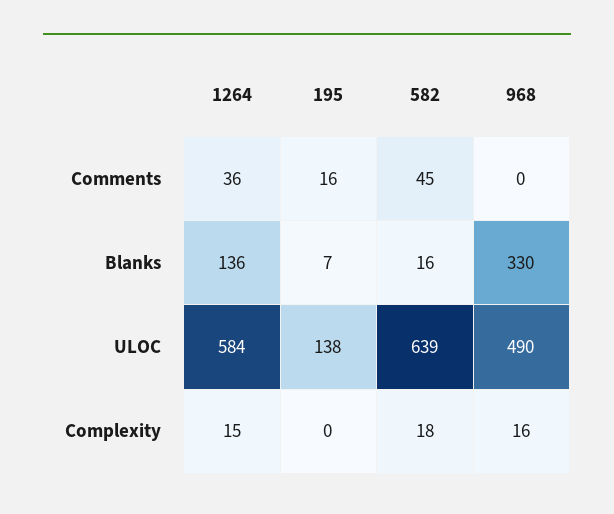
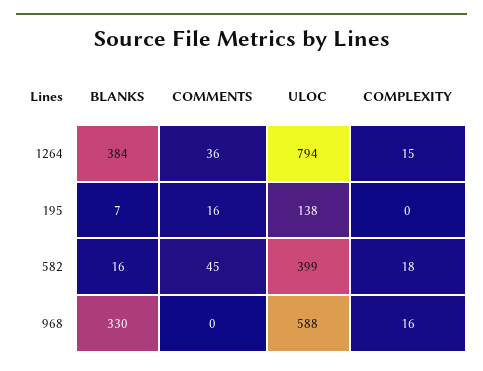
  {
    "1264": {
      "Comments": 36,
-     "Blanks": 136,
+     "Blanks": 384,
-     "ULOC": 584,
+     "ULOC": 794,
      "Complexity": 15
    },
    "195": {
      "Comments": 16,
      "Blanks": 7,
      "ULOC": 138,
      "Complexity": 0
    },
    "582": {
      "Comments": 45,
      "Blanks": 16,
-     "ULOC": 639,
+     "ULOC": 399,
      "Complexity": 18
    },
    "968": {
      "Comments": 0,
      "Blanks": 330,
-     "ULOC": 490,
+     "ULOC": 588,
      "Complexity": 16
    }
  }

